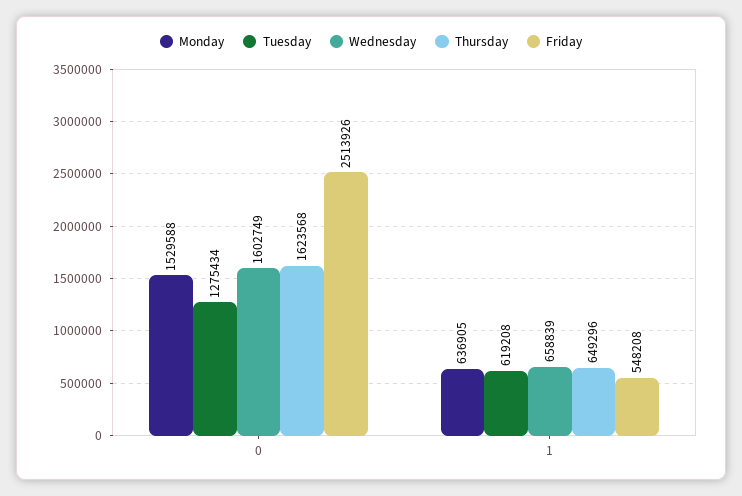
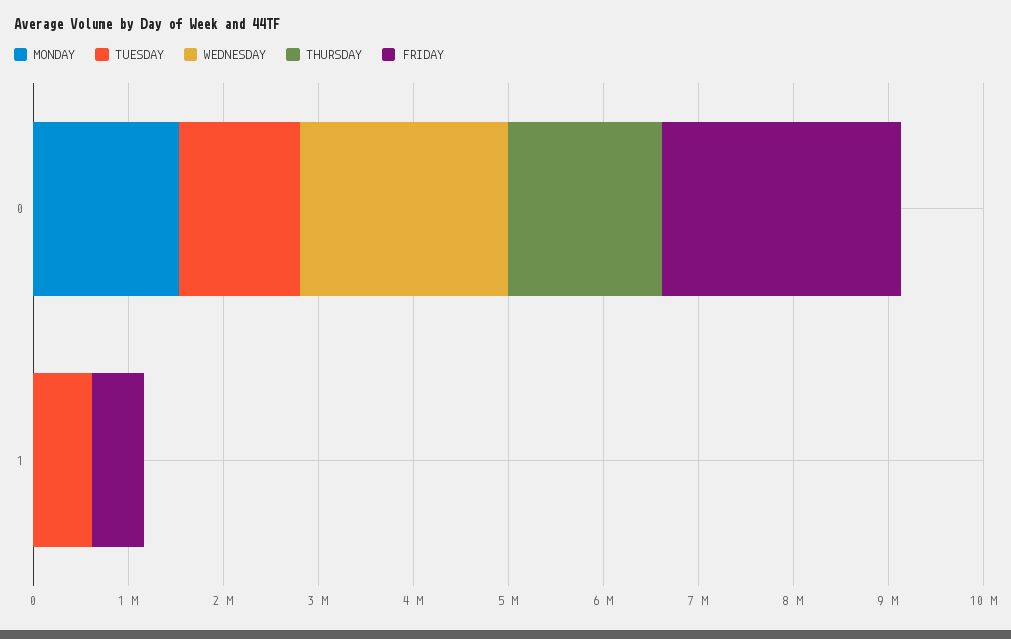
  {
    "Monday": {
      "0": 1529588,
-     "1": 636905
+     "1": 0
    },
    "Tuesday": {
      "0": 1275434,
      "1": 619208
    },
    "Wednesday": {
-     "0": 1602749,
+     "0": 2200000,
-     "1": 658839
+     "1": 0
    },
    "Thursday": {
      "0": 1623568,
-     "1": 649296
+     "1": 0
    },
    "Friday": {
      "0": 2513926,
      "1": 548208
    }
  }

